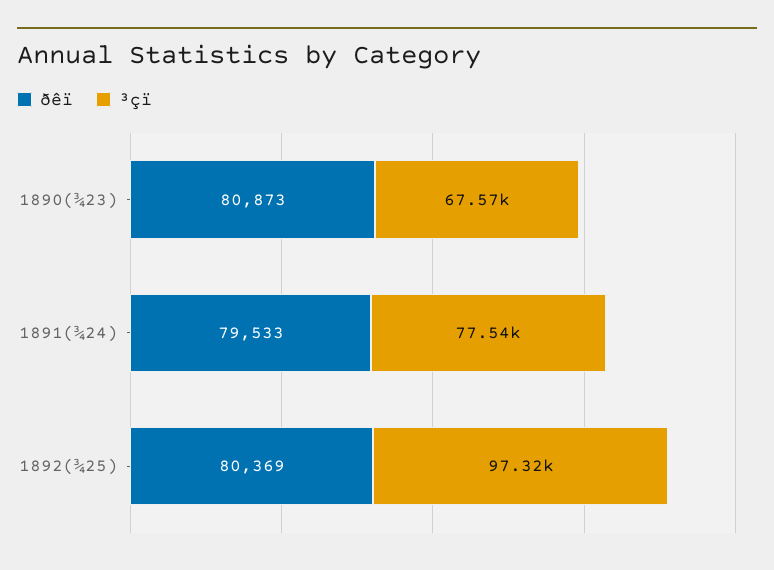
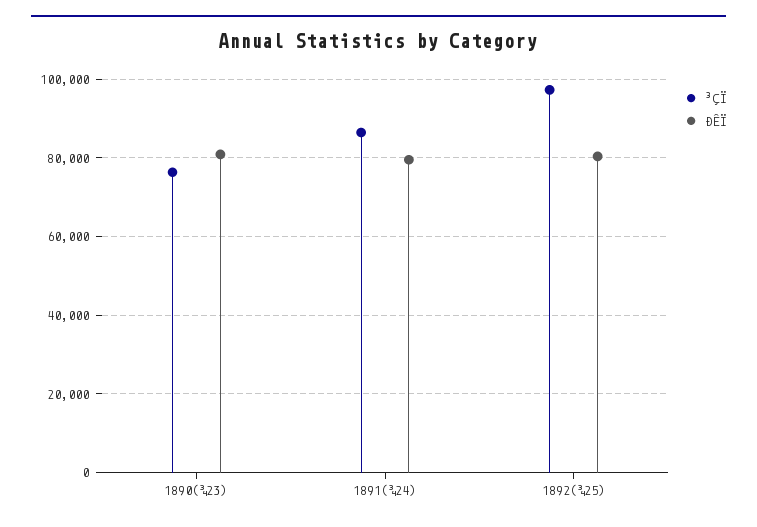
  {
    "ðêï": {
      "1890(¾23)": 80873,
      "1891(¾24)": 79533,
      "1892(¾25)": 80369
    },
    "³çï": {
-     "1890(¾23)": 67570,
+     "1890(¾23)": 76000,
-     "1891(¾24)": 77540,
+     "1891(¾24)": 86000,
      "1892(¾25)": 97320
    }
  }

